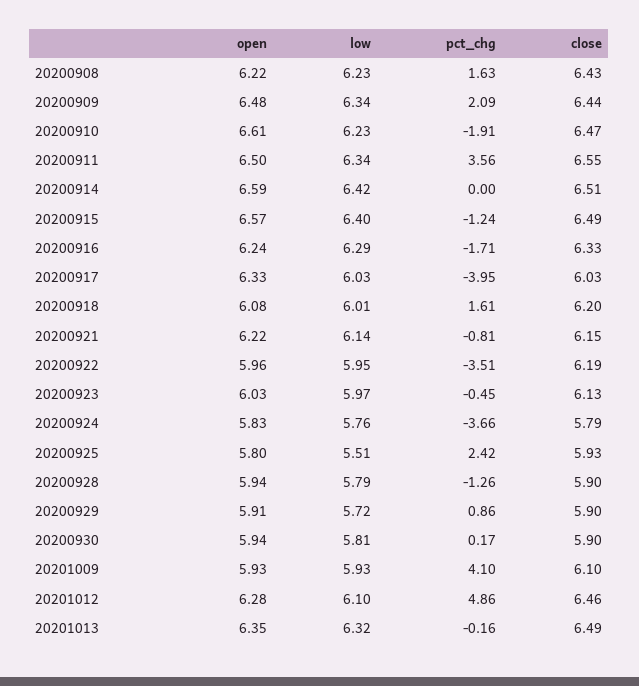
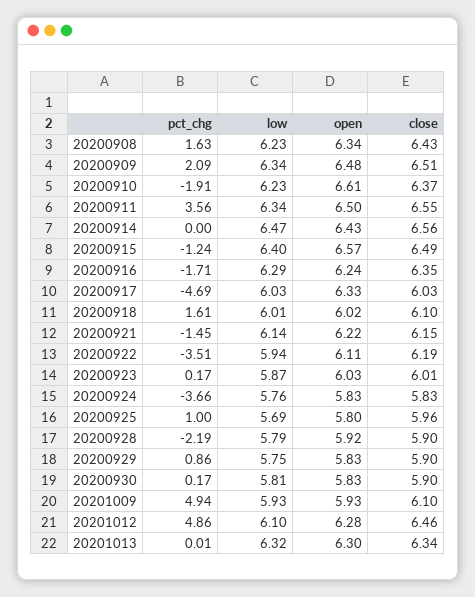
  {
    "open": {
-     "20200908": 6.22,
+     "20200908": 6.34,
      "20200909": 6.48,
      "20200910": 6.61,
      "20200911": 6.5,
-     "20200914": 6.59,
+     "20200914": 6.43,
      "20200915": 6.57,
      "20200916": 6.24,
      "20200917": 6.33,
-     "20200918": 6.08,
+     "20200918": 6.02,
      "20200921": 6.22,
-     "20200922": 5.96,
+     "20200922": 6.11,
      "20200923": 6.03,
      "20200924": 5.83,
      "20200925": 5.8,
-     "20200928": 5.94,
+     "20200928": 5.92,
-     "20200929": 5.91,
+     "20200929": 5.83,
-     "20200930": 5.94,
+     "20200930": 5.83,
      "20201009": 5.93,
      "20201012": 6.28,
-     "20201013": 6.35
+     "20201013": 6.3
    },
    "low": {
      "20200908": 6.23,
      "20200909": 6.34,
      "20200910": 6.23,
      "20200911": 6.34,
-     "20200914": 6.42,
+     "20200914": 6.47,
      "20200915": 6.4,
      "20200916": 6.29,
      "20200917": 6.03,
      "20200918": 6.01,
      "20200921": 6.14,
-     "20200922": 5.95,
+     "20200922": 5.94,
-     "20200923": 5.97,
+     "20200923": 5.87,
      "20200924": 5.76,
-     "20200925": 5.51,
+     "20200925": 5.69,
      "20200928": 5.79,
-     "20200929": 5.72,
+     "20200929": 5.75,
      "20200930": 5.81,
      "20201009": 5.93,
      "20201012": 6.1,
      "20201013": 6.32
    },
    "pct_chg": {
      "20200908": 1.63,
      "20200909": 2.09,
      "20200910": -1.91,
      "20200911": 3.56,
      "20200914": 0,
      "20200915": -1.24,
      "20200916": -1.71,
-     "20200917": -3.95,
+     "20200917": -4.69,
      "20200918": 1.61,
-     "20200921": -0.81,
+     "20200921": -1.45,
      "20200922": -3.51,
-     "20200923": -0.45,
+     "20200923": 0.17,
      "20200924": -3.66,
-     "20200925": 2.42,
+     "20200925": 1,
-     "20200928": -1.26,
+     "20200928": -2.19,
      "20200929": 0.86,
      "20200930": 0.17,
-     "20201009": 4.1,
+     "20201009": 4.94,
      "20201012": 4.86,
-     "20201013": -0.16
+     "20201013": 0.01
    },
    "close": {
      "20200908": 6.43,
-     "20200909": 6.44,
+     "20200909": 6.51,
-     "20200910": 6.47,
+     "20200910": 6.37,
      "20200911": 6.55,
-     "20200914": 6.51,
+     "20200914": 6.56,
      "20200915": 6.49,
-     "20200916": 6.33,
+     "20200916": 6.35,
      "20200917": 6.03,
-     "20200918": 6.2,
+     "20200918": 6.1,
      "20200921": 6.15,
      "20200922": 6.19,
-     "20200923": 6.13,
+     "20200923": 6.01,
-     "20200924": 5.79,
+     "20200924": 5.83,
-     "20200925": 5.93,
+     "20200925": 5.96,
      "20200928": 5.9,
      "20200929": 5.9,
      "20200930": 5.9,
      "20201009": 6.1,
      "20201012": 6.46,
-     "20201013": 6.49
+     "20201013": 6.34
    }
  }

